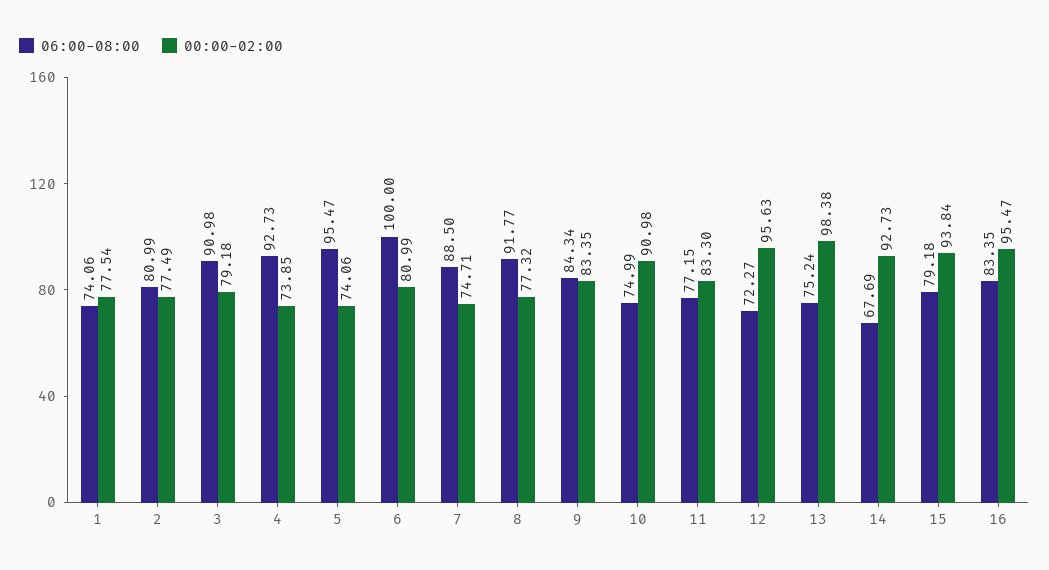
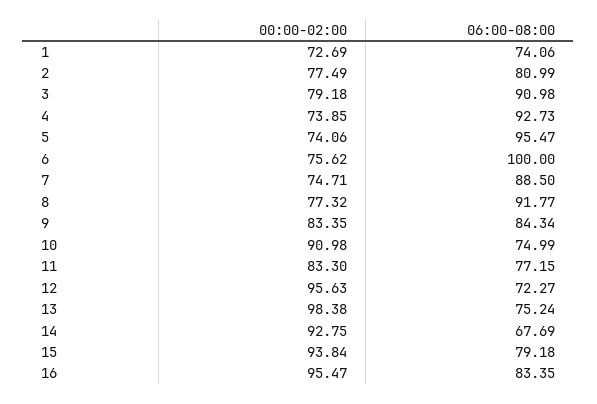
  {
    "06:00-08:00": {
      "1": 74.06,
      "2": 80.99,
      "3": 90.98,
      "4": 92.73,
      "5": 95.47,
      "6": 100,
      "7": 88.5,
      "8": 91.77,
      "9": 84.34,
      "10": 74.99,
      "11": 77.15,
      "12": 72.27,
      "13": 75.24,
      "14": 67.69,
      "15": 79.18,
      "16": 83.35
    },
    "00:00-02:00": {
-     "1": 77.54,
+     "1": 72.69,
      "2": 77.49,
      "3": 79.18,
      "4": 73.85,
      "5": 74.06,
-     "6": 80.99,
+     "6": 75.62,
      "7": 74.71,
      "8": 77.32,
      "9": 83.35,
      "10": 90.98,
      "11": 83.3,
      "12": 95.63,
      "13": 98.38,
-     "14": 92.73,
+     "14": 92.75,
      "15": 93.84,
      "16": 95.47
    }
  }

